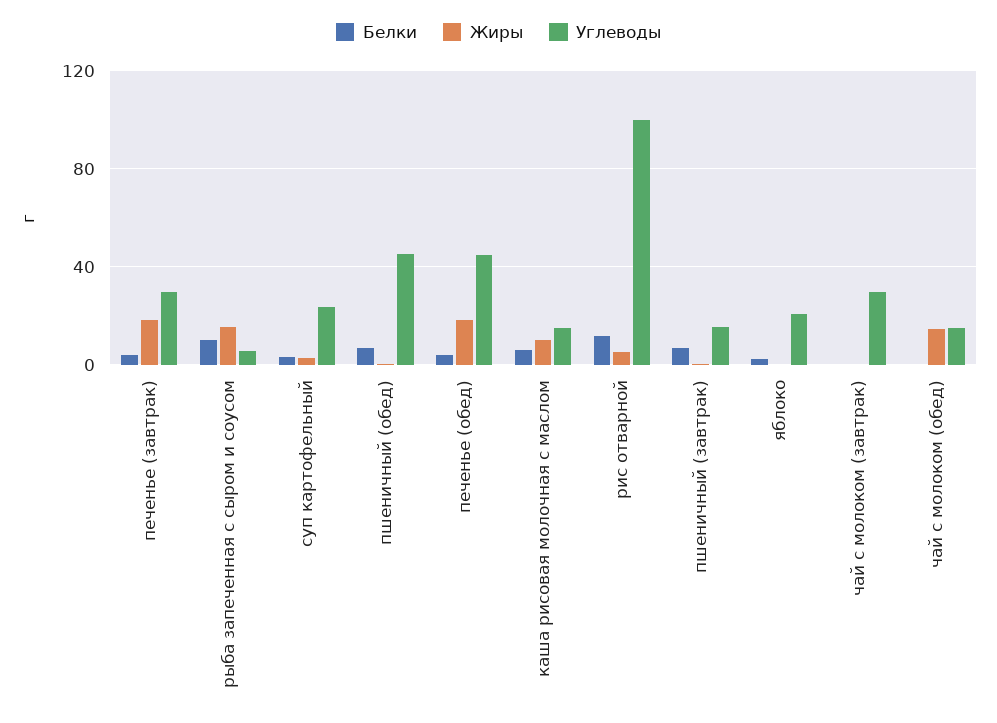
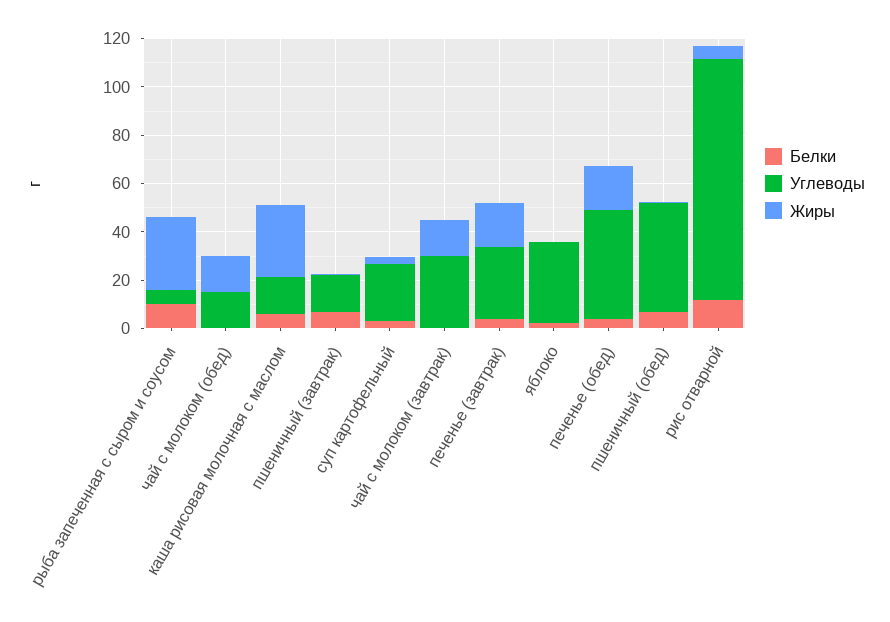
  {
    "Белки": {
      "печенье (завтрак)": 5,
      "рыба запеченная с сыром и соусом": 10,
      "суп картофельный": 5,
      "пшеничный (обед)": 5,
      "печенье (обед)": 5,
      "каша рисовая молочная с маслом": 5,
      "рис отварной": 10,
      "пшеничный (завтрак)": 5,
      "яблоко": 0,
      "чай с молоком (завтрак)": 0,
      "чай с молоком (обед)": 0
    },
    "Жиры": {
      "печенье (завтрак)": 20,
-     "рыба запеченная с сыром и соусом": 15,
+     "рыба запеченная с сыром и соусом": 30,
      "суп картофельный": 5,
      "пшеничный (обед)": 0,
      "печенье (обед)": 20,
-     "каша рисовая молочная с маслом": 10,
+     "каша рисовая молочная с маслом": 30,
      "рис отварной": 5,
      "пшеничный (завтрак)": 0,
      "яблоко": 0,
-     "чай с молоком (завтрак)": 0,
+     "чай с молоком (завтрак)": 15,
      "чай с молоком (обед)": 15
    },
    "Углеводы": {
      "печенье (завтрак)": 30,
      "рыба запеченная с сыром и соусом": 5,
      "суп картофельный": 25,
      "пшеничный (обед)": 45,
      "печенье (обед)": 45,
      "каша рисовая молочная с маслом": 15,
      "рис отварной": 100,
      "пшеничный (завтрак)": 15,
-     "яблоко": 20,
+     "яблоко": 35,
      "чай с молоком (завтрак)": 30,
      "чай с молоком (обед)": 15
    }
  }

